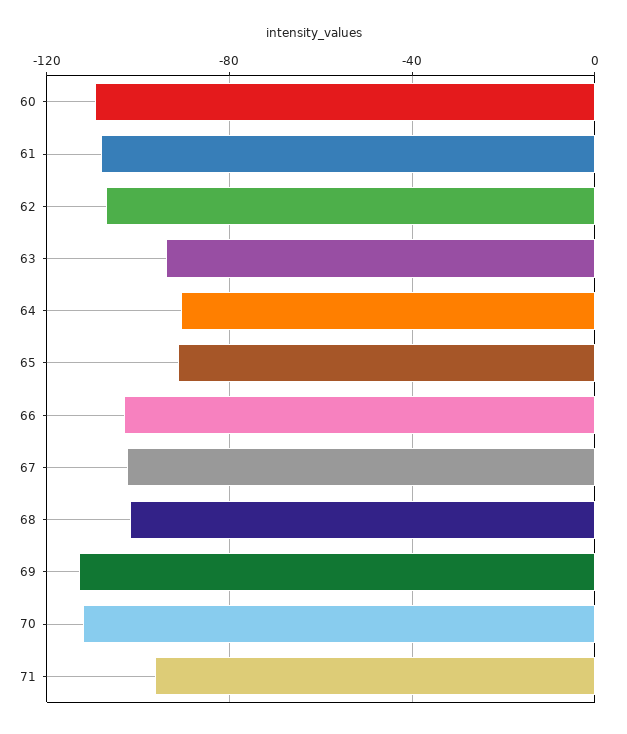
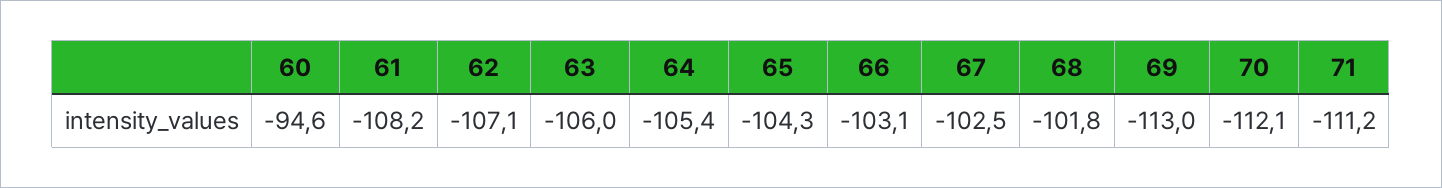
  {
-   "60": -110,
+   "60": -94.6,
    "61": -108.2,
    "62": -107.1,
-   "63": -95,
+   "63": -106,
-   "64": -90,
+   "64": -105.4,
-   "65": -90,
+   "65": -104.3,
    "66": -103.1,
    "67": -102.5,
    "68": -101.8,
    "69": -113,
    "70": -112.1,
-   "71": -95
+   "71": -111.2
  }

